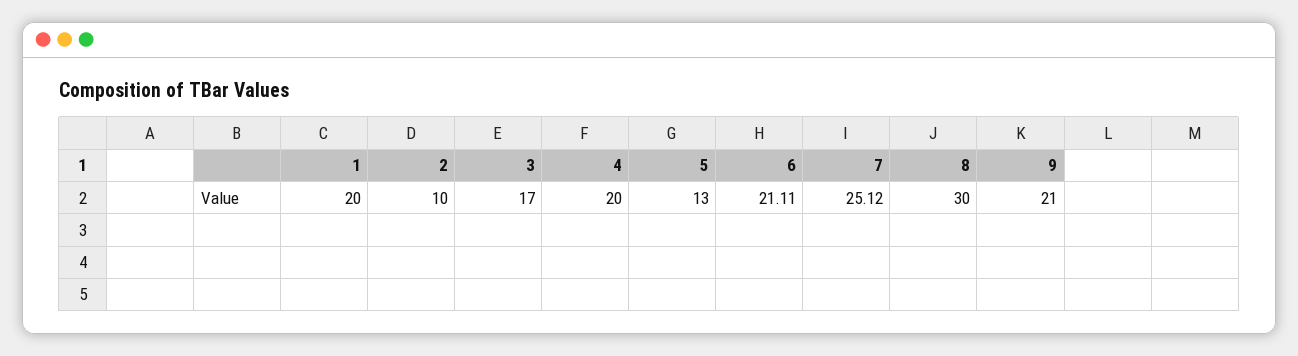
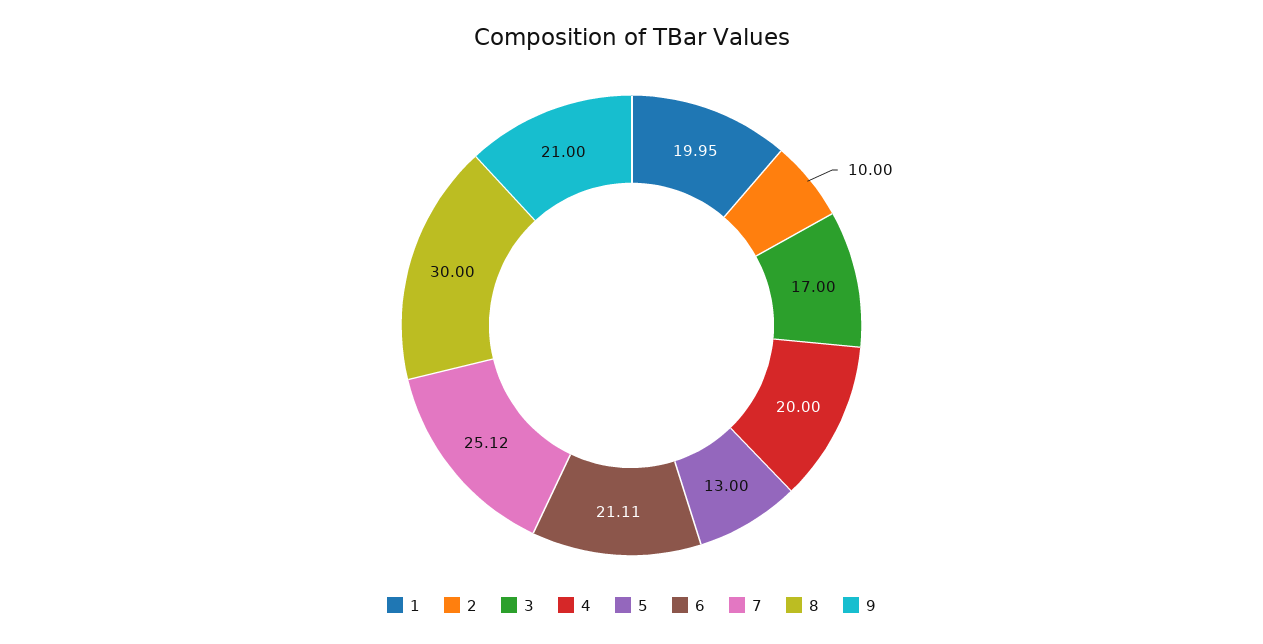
  {
-   "1": 20,
+   "1": 19.95,
    "2": 10,
    "3": 17,
    "4": 20,
    "5": 13,
    "6": 21.11,
    "7": 25.12,
    "8": 30,
    "9": 21
  }

